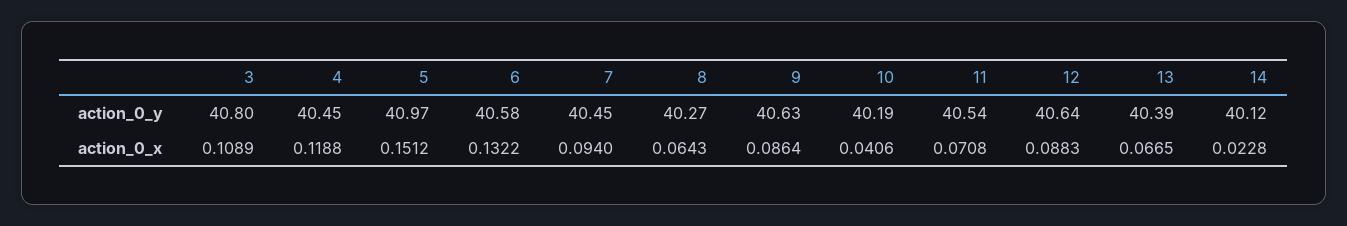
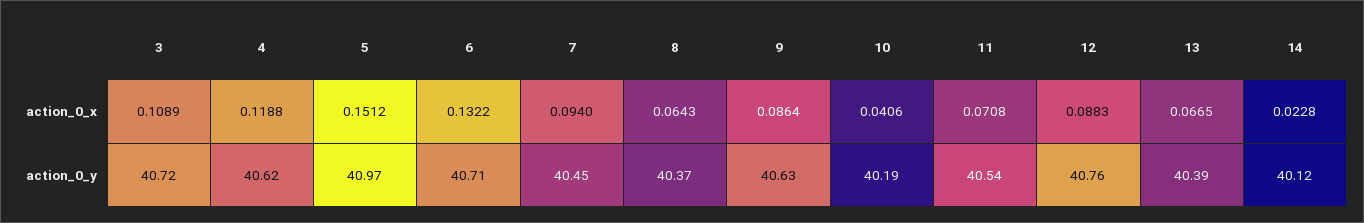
  {
    "3": {
-     "action_0_y": 40.8,
+     "action_0_y": 40.72,
      "action_0_x": 0.1089
    },
    "4": {
-     "action_0_y": 40.45,
+     "action_0_y": 40.62,
      "action_0_x": 0.1188
    },
    "5": {
      "action_0_y": 40.97,
      "action_0_x": 0.1512
    },
    "6": {
-     "action_0_y": 40.58,
+     "action_0_y": 40.71,
      "action_0_x": 0.1322
    },
    "7": {
      "action_0_y": 40.45,
      "action_0_x": 0.094
    },
    "8": {
-     "action_0_y": 40.27,
+     "action_0_y": 40.37,
      "action_0_x": 0.0643
    },
    "9": {
      "action_0_y": 40.63,
      "action_0_x": 0.0864
    },
    "10": {
      "action_0_y": 40.19,
      "action_0_x": 0.0406
    },
    "11": {
      "action_0_y": 40.54,
      "action_0_x": 0.0708
    },
    "12": {
-     "action_0_y": 40.64,
+     "action_0_y": 40.76,
      "action_0_x": 0.0883
    },
    "13": {
      "action_0_y": 40.39,
      "action_0_x": 0.0665
    },
    "14": {
      "action_0_y": 40.12,
      "action_0_x": 0.0228
    }
  }

